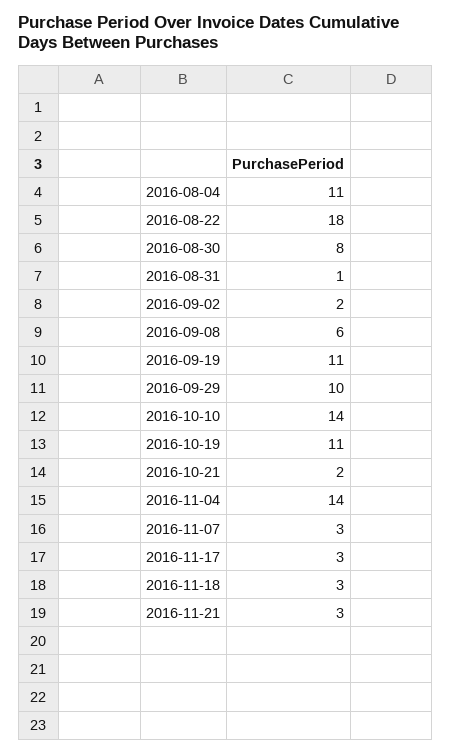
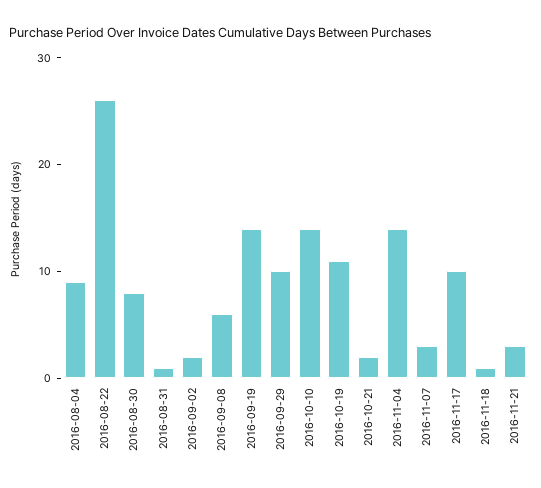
  {
-   "2016-08-04": 11,
+   "2016-08-04": 9,
-   "2016-08-22": 18,
+   "2016-08-22": 26,
    "2016-08-30": 8,
    "2016-08-31": 1,
    "2016-09-02": 2,
    "2016-09-08": 6,
-   "2016-09-19": 11,
+   "2016-09-19": 14,
    "2016-09-29": 10,
    "2016-10-10": 14,
    "2016-10-19": 11,
    "2016-10-21": 2,
    "2016-11-04": 14,
    "2016-11-07": 3,
-   "2016-11-17": 3,
+   "2016-11-17": 10,
-   "2016-11-18": 3,
+   "2016-11-18": 1,
    "2016-11-21": 3
  }

